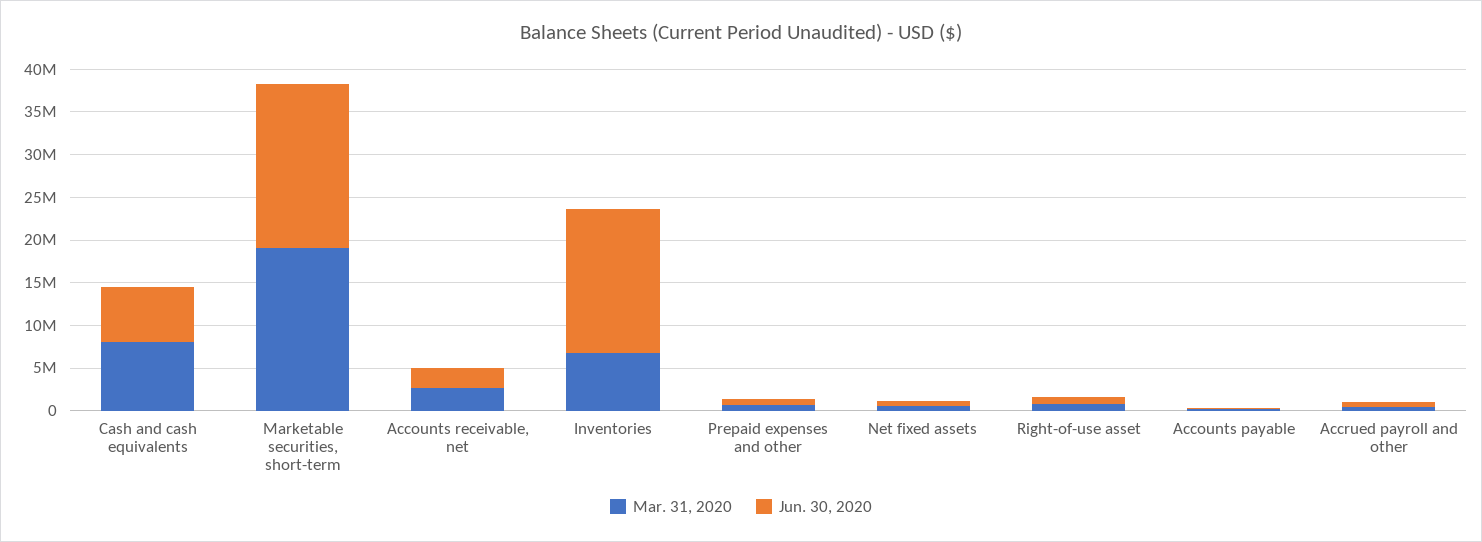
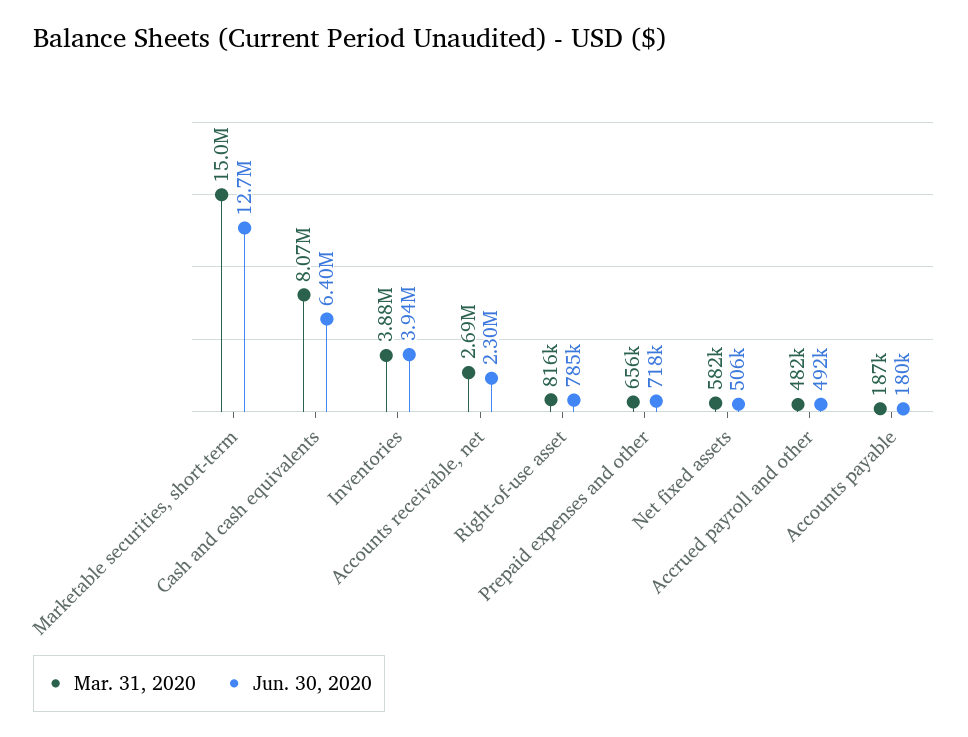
  {
    "Mar. 31, 2020": {
      "Cash and cash equivalents": 8070000,
-     "Marketable securities, short-term": 19000000,
+     "Marketable securities, short-term": 15000000,
      "Accounts receivable, net": 2690000,
-     "Inventories": 7000000,
+     "Inventories": 3880000,
      "Prepaid expenses and other": 656000,
      "Net fixed assets": 582000,
      "Right-of-use asset": 816000,
      "Accounts payable": 187000,
      "Accrued payroll and other": 482000
    },
    "Jun. 30, 2020": {
      "Cash and cash equivalents": 6400000,
-     "Marketable securities, short-term": 19000000,
+     "Marketable securities, short-term": 12700000,
      "Accounts receivable, net": 2300000,
-     "Inventories": 17000000,
+     "Inventories": 3940000,
      "Prepaid expenses and other": 718000,
      "Net fixed assets": 506000,
      "Right-of-use asset": 785000,
      "Accounts payable": 180000,
      "Accrued payroll and other": 492000
    }
  }

